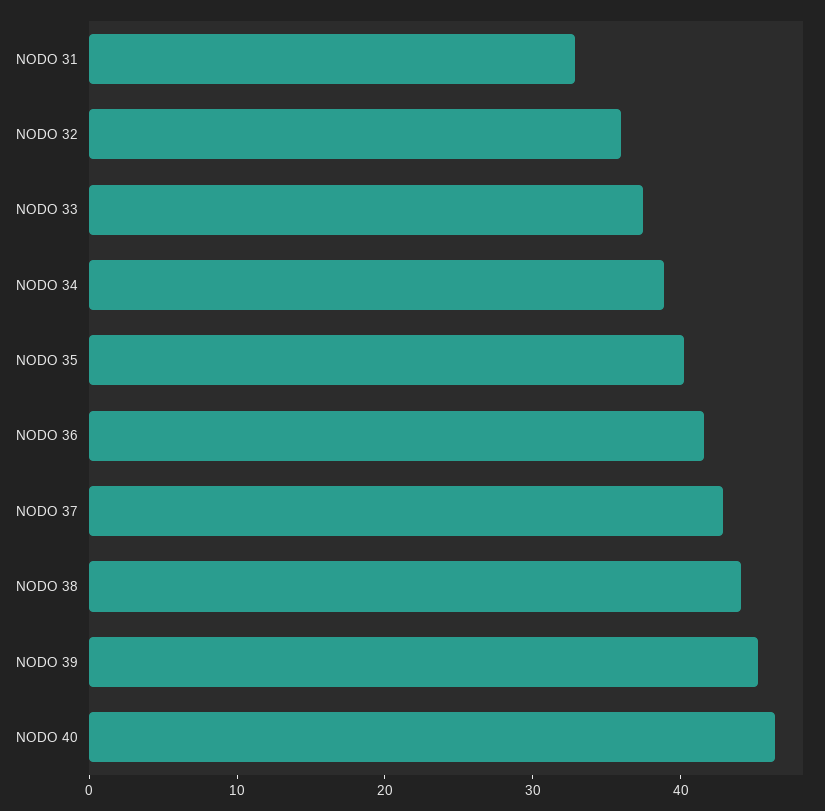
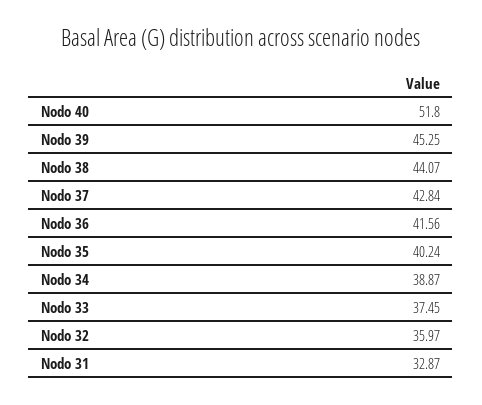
  {
    "NODO 31": 32.87,
    "NODO 32": 35.97,
    "NODO 33": 37.45,
    "NODO 34": 38.87,
    "NODO 35": 40.24,
    "NODO 36": 41.56,
    "NODO 37": 42.84,
    "NODO 38": 44.07,
    "NODO 39": 45.25,
-   "NODO 40": 46
+   "NODO 40": 51.8
  }

